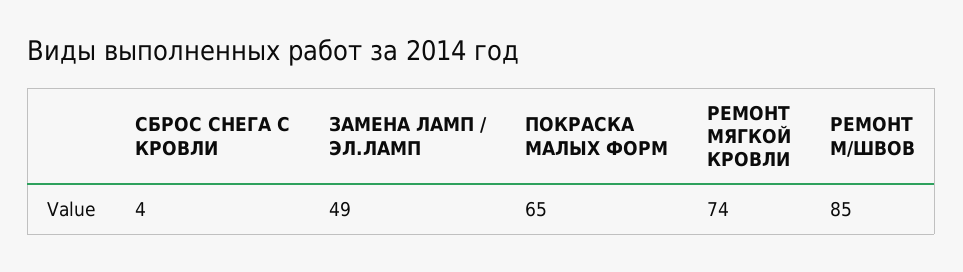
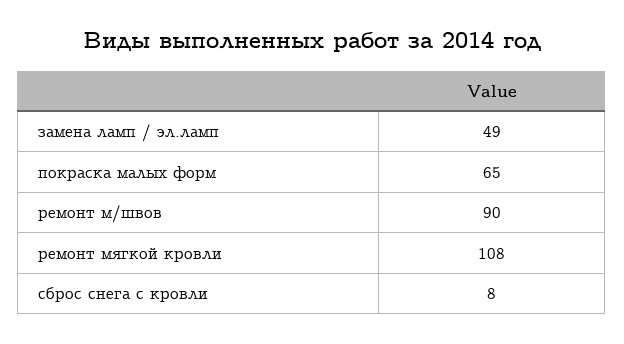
  {
-   "СБРОС СНЕГА С КРОВЛИ": 4,
+   "СБРОС СНЕГА С КРОВЛИ": 8,
    "ЗАМЕНА ЛАМП / ЭЛ.ЛАМП": 49,
    "ПОКРАСКА МАЛЫХ ФОРМ": 65,
-   "РЕМОНТ МЯГКОЙ КРОВЛИ": 74,
+   "РЕМОНТ МЯГКОЙ КРОВЛИ": 108,
-   "РЕМОНТ М/ШВОВ": 85
+   "РЕМОНТ М/ШВОВ": 90
  }

